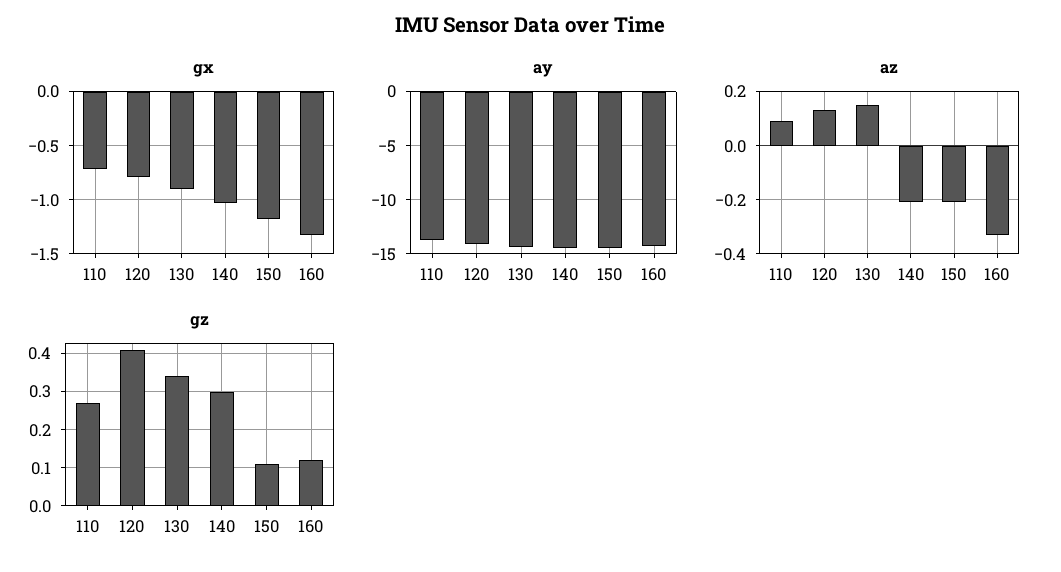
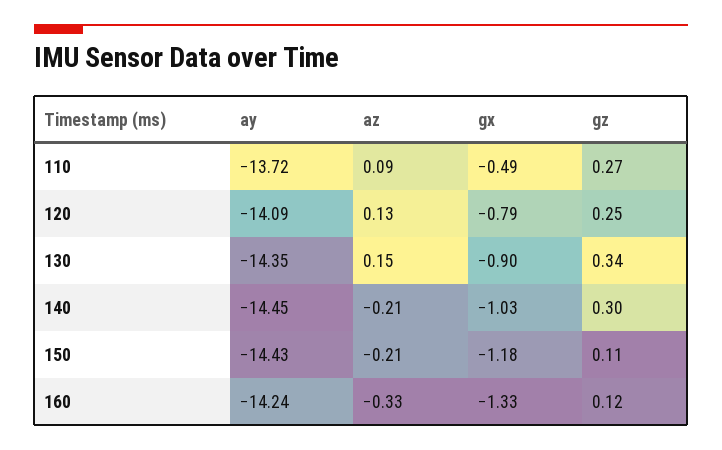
  {
    "gx": {
-     "110": -0.7,
+     "110": -0.49,
      "120": -0.79,
      "130": -0.9,
      "140": -1.03,
      "150": -1.18,
      "160": -1.33
    },
    "ay": {
      "110": -13.72,
      "120": -14.09,
      "130": -14.35,
      "140": -14.45,
      "150": -14.43,
      "160": -14.24
    },
    "az": {
      "110": 0.09,
      "120": 0.13,
      "130": 0.15,
      "140": -0.21,
      "150": -0.21,
      "160": -0.33
    },
    "gz": {
      "110": 0.27,
-     "120": 0.4,
+     "120": 0.25,
      "130": 0.34,
      "140": 0.3,
      "150": 0.11,
      "160": 0.12
    }
  }

